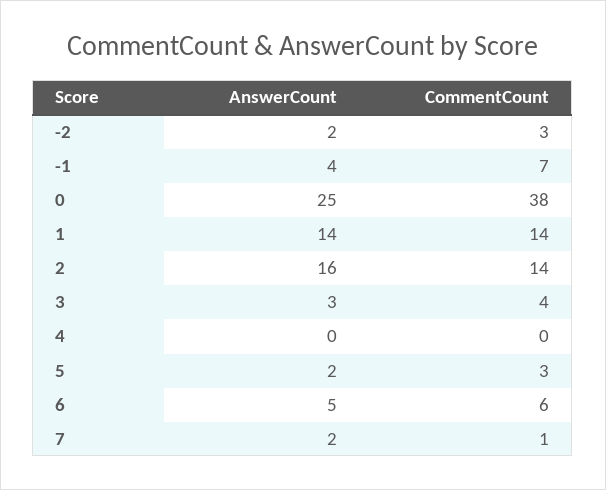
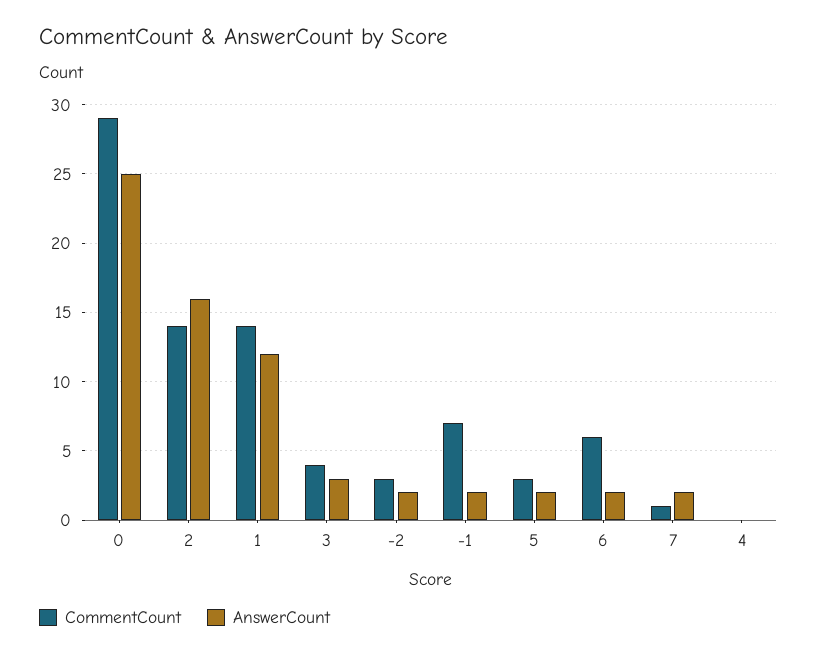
  {
    "AnswerCount": {
      "-2": 2,
-     "-1": 4,
+     "-1": 2,
      "0": 25,
-     "1": 14,
+     "1": 12,
      "2": 16,
      "3": 3,
      "4": 0,
      "5": 2,
-     "6": 5,
+     "6": 2,
      "7": 2
    },
    "CommentCount": {
      "-2": 3,
      "-1": 7,
-     "0": 38,
+     "0": 29,
      "1": 14,
      "2": 14,
      "3": 4,
      "4": 0,
      "5": 3,
      "6": 6,
      "7": 1
    }
  }

